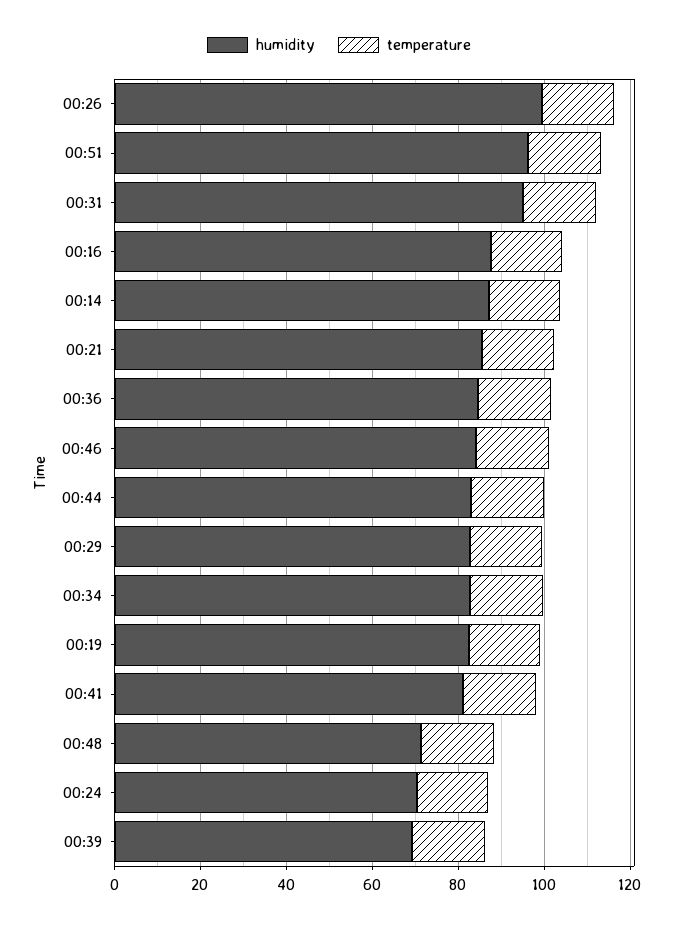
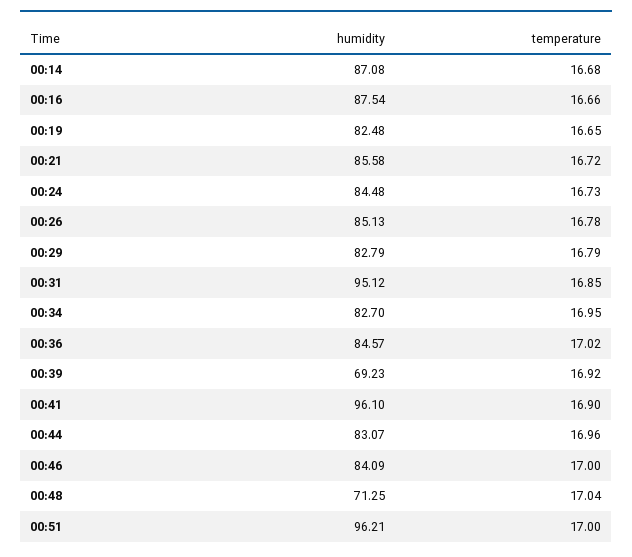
  {
    "humidity": {
-     "00:26": 100,
+     "00:26": 85.13,
      "00:51": 96.21,
      "00:31": 95.12,
      "00:16": 87.54,
      "00:14": 87.08,
      "00:21": 85.58,
      "00:36": 84.57,
      "00:46": 84.09,
      "00:44": 83.07,
      "00:29": 82.79,
      "00:34": 82.7,
      "00:19": 82.48,
-     "00:41": 80,
+     "00:41": 96.1,
      "00:48": 71.25,
-     "00:24": 70,
+     "00:24": 84.48,
      "00:39": 69.23
    },
    "temperature": {
      "00:26": 16.78,
      "00:51": 17,
      "00:31": 16.85,
      "00:16": 16.66,
      "00:14": 16.68,
      "00:21": 16.72,
      "00:36": 17.02,
      "00:46": 17,
      "00:44": 16.96,
      "00:29": 16.79,
      "00:34": 16.95,
      "00:19": 16.65,
      "00:41": 16.9,
      "00:48": 17.04,
      "00:24": 16.73,
      "00:39": 16.92
    }
  }

